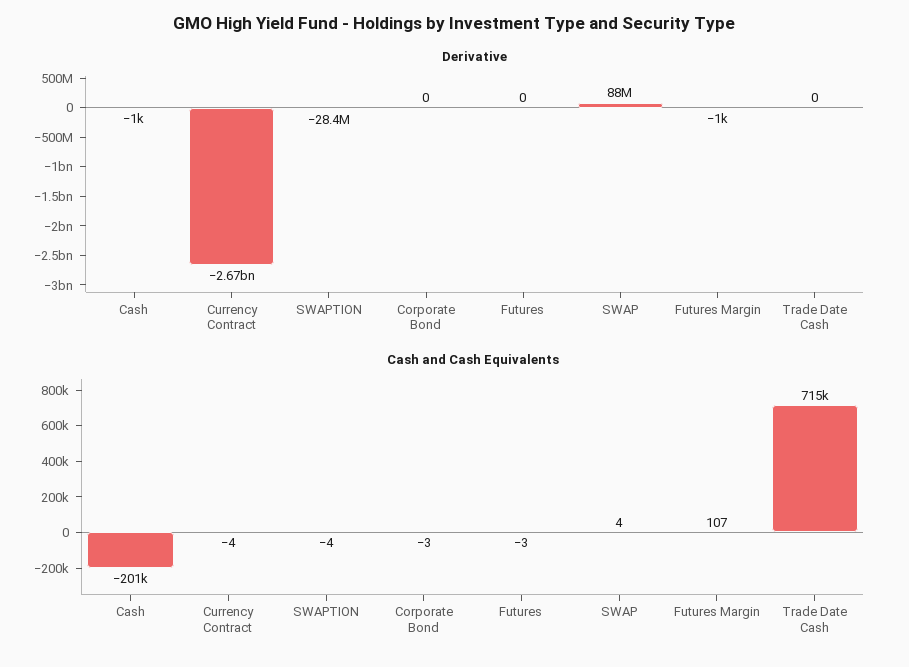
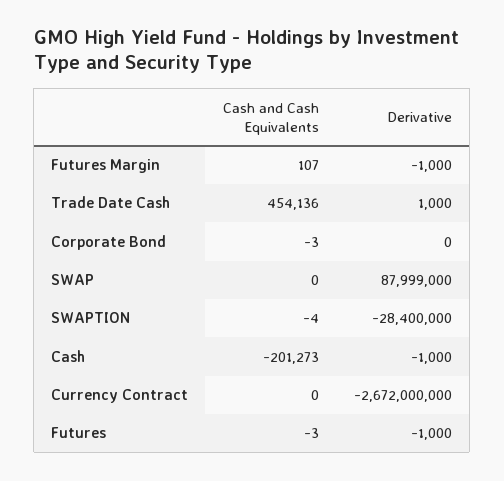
  {
    "Derivative": {
      "Cash": -1000,
      "Currency Contract": -2672000000,
      "SWAPTION": -28400000,
      "Corporate Bond": 0,
-     "Futures": 0,
+     "Futures": -1000,
      "SWAP": 87999000,
      "Futures Margin": -1000,
-     "Trade Date Cash": 0
+     "Trade Date Cash": 1000
    },
    "Cash and Cash Equivalents": {
      "Cash": -201273,
-     "Currency Contract": -4,
+     "Currency Contract": 0,
      "SWAPTION": -4,
      "Corporate Bond": -3,
      "Futures": -3,
-     "SWAP": 4,
+     "SWAP": 0,
      "Futures Margin": 107,
-     "Trade Date Cash": 715000
+     "Trade Date Cash": 454136
    }
  }

